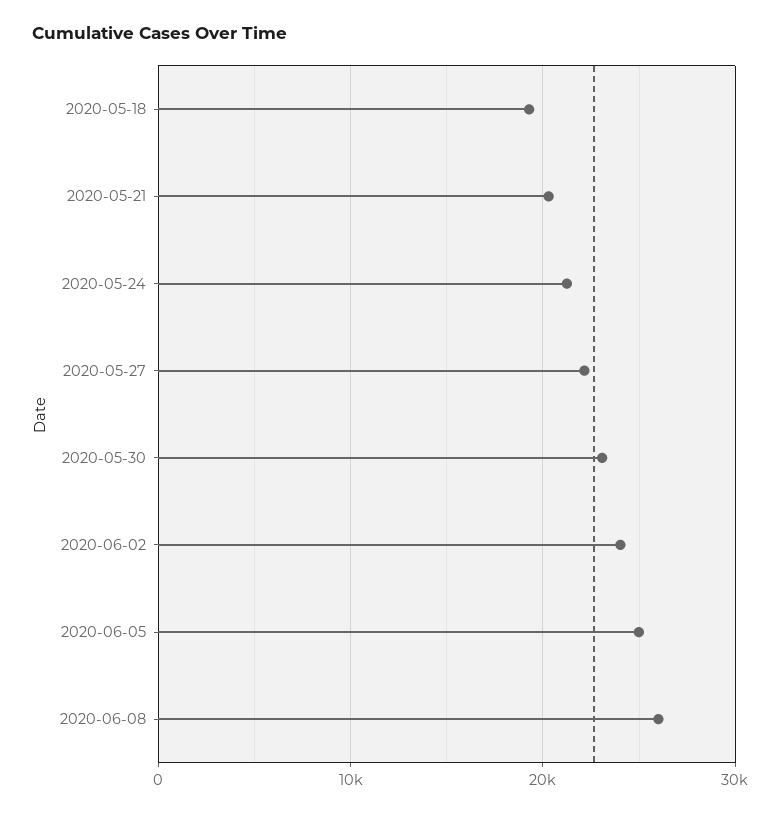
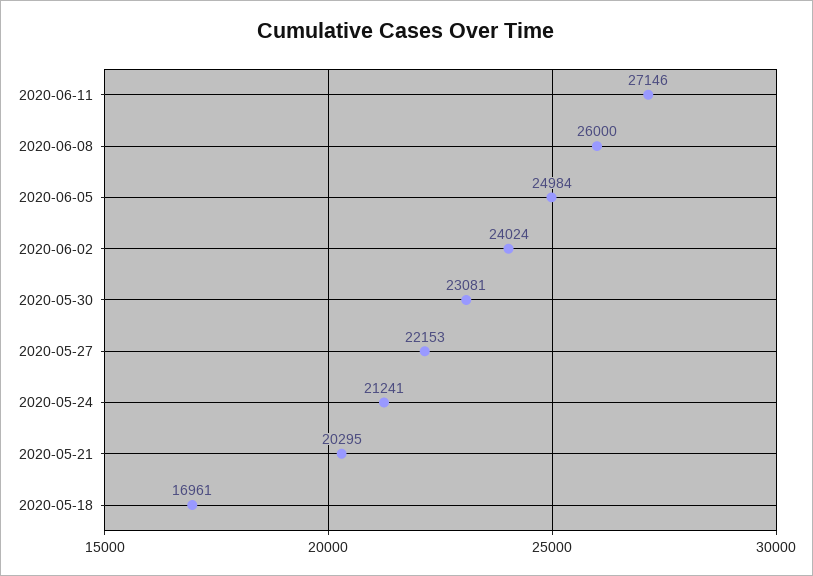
  {
-   "2020-05-18": 19000,
+   "2020-05-18": 16961,
    "2020-05-21": 20295,
    "2020-05-24": 21241,
    "2020-05-27": 22153,
    "2020-05-30": 23081,
    "2020-06-02": 24024,
    "2020-06-05": 24984,
-   "2020-06-08": 26000
+   "2020-06-08": 26000,
+   "2020-06-11": 27146
  }

